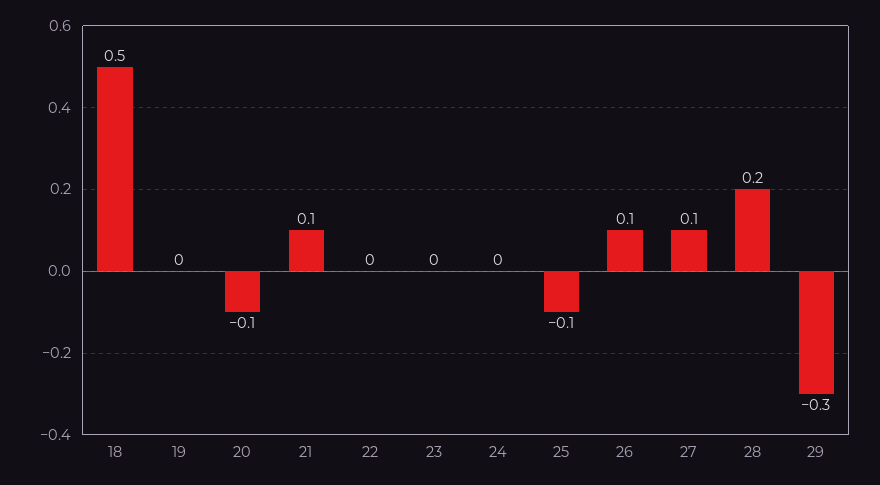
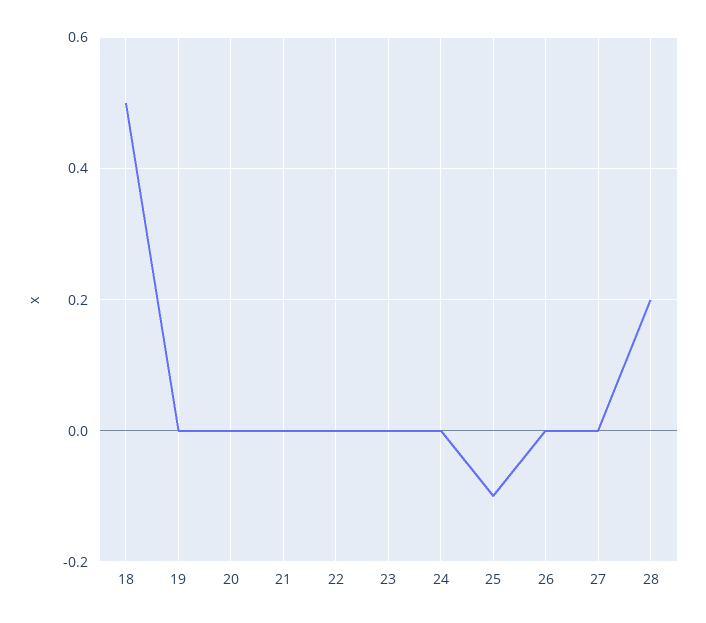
  {
    "18": 0.5,
    "19": 0,
-   "20": -0.1,
+   "20": 0,
-   "21": 0.1,
+   "21": 0,
    "22": 0,
    "23": 0,
    "24": 0,
    "25": -0.1,
-   "26": 0.1,
+   "26": 0,
-   "27": 0.1,
+   "27": 0,
-   "28": 0.2,
+   "28": 0.2
-   "29": -0.3
  }

